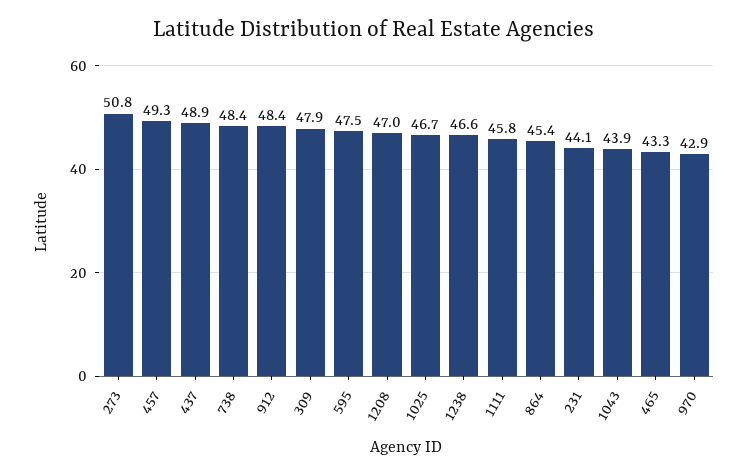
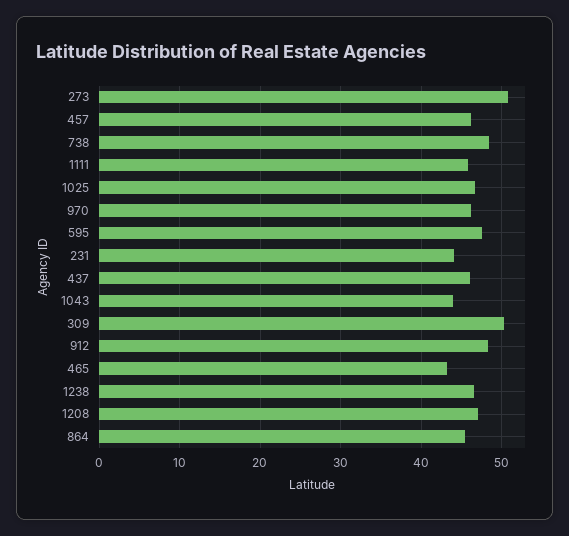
  {
    "273": 50.8,
-   "457": 49.3,
+   "457": 46,
-   "437": 48.9,
+   "437": 46,
    "738": 48.4,
    "912": 48.4,
-   "309": 47.9,
+   "309": 50,
    "595": 47.5,
    "1208": 47,
    "1025": 46.7,
    "1238": 46.6,
    "1111": 45.8,
    "864": 45.4,
    "231": 44.1,
    "1043": 43.9,
    "465": 43.3,
-   "970": 42.9
+   "970": 46
  }

